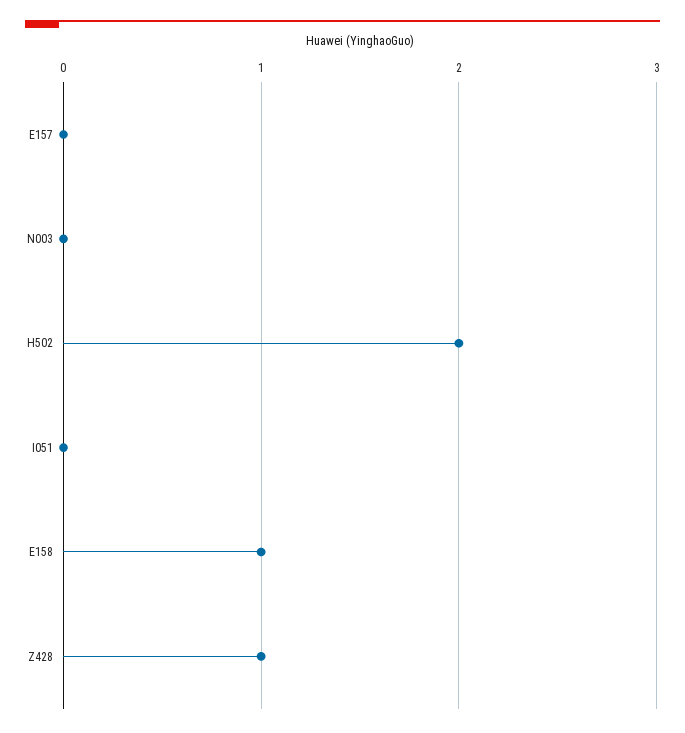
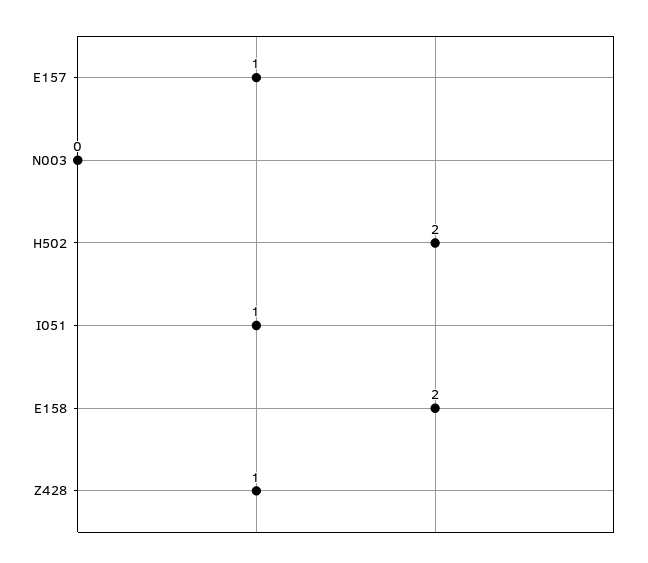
  {
-   "E157": 0,
+   "E157": 1,
    "N003": 0,
    "H502": 2,
-   "I051": 0,
+   "I051": 1,
-   "E158": 1,
+   "E158": 2,
    "Z428": 1
  }

